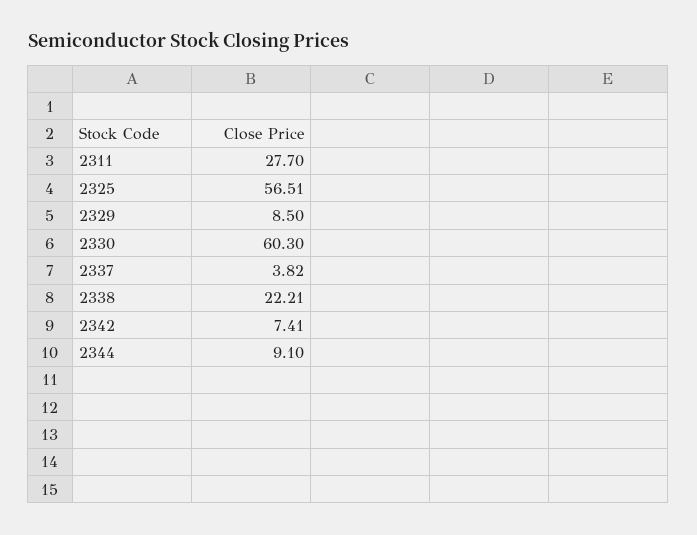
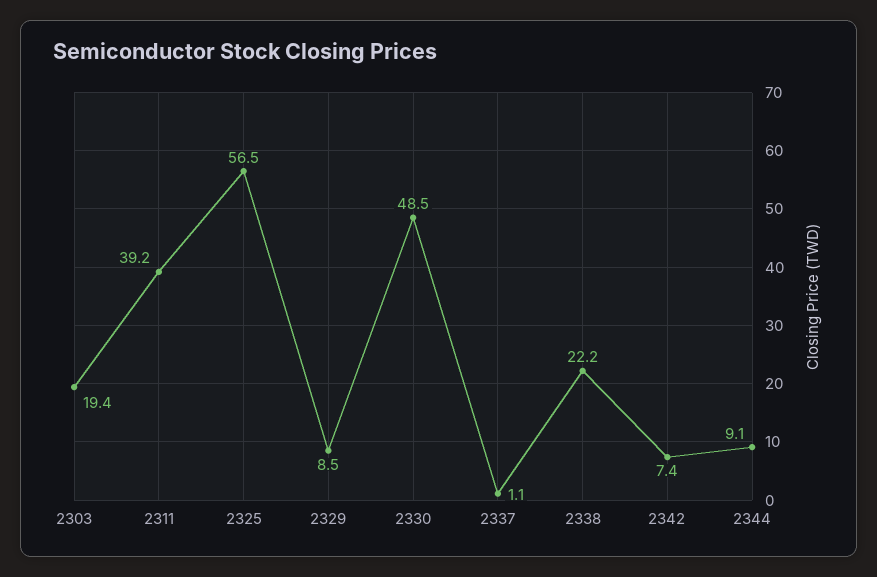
  {
-   "2311": 27.7,
+   "2311": 39.2,
    "2325": 56.51,
    "2329": 8.5,
-   "2330": 60.3,
+   "2330": 48.5,
-   "2337": 3.82,
+   "2337": 1.1,
    "2338": 22.21,
    "2342": 7.41,
-   "2344": 9.1
+   "2344": 9.1,
+   "2303": 19.4
  }

